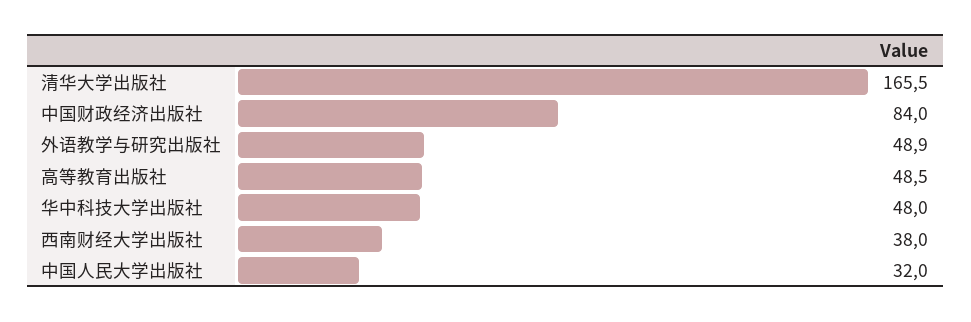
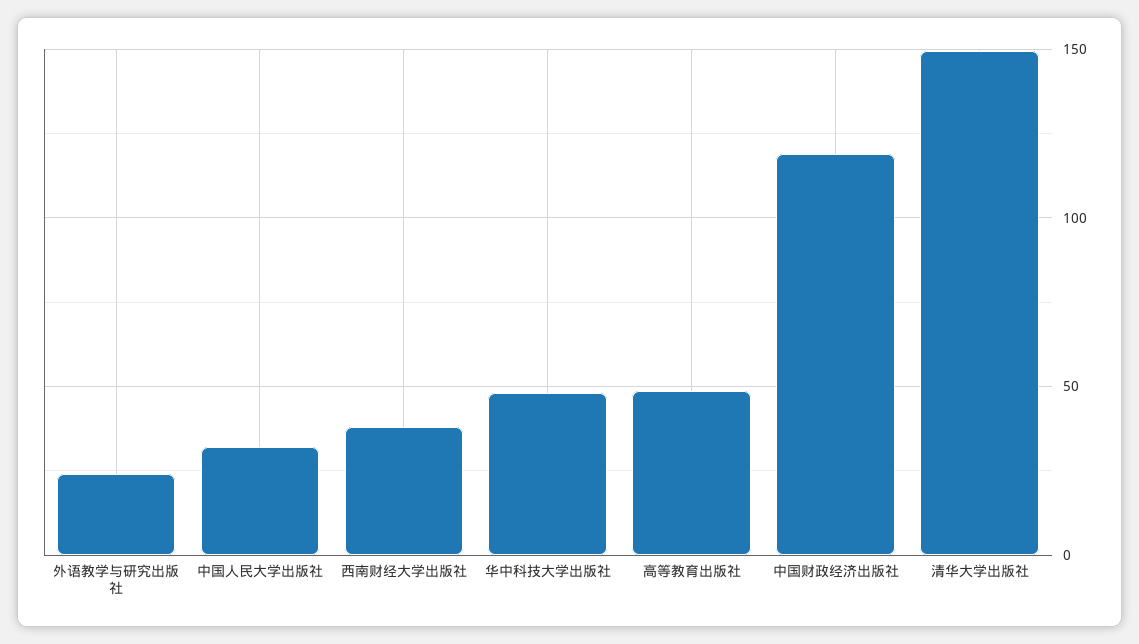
  {
-   "清华大学出版社": 165.5,
+   "清华大学出版社": 150,
-   "中国财政经济出版社": 84,
+   "中国财政经济出版社": 120,
-   "外语教学与研究出版社": 48.9,
+   "外语教学与研究出版社": 25,
    "高等教育出版社": 48.5,
    "华中科技大学出版社": 48,
    "西南财经大学出版社": 38,
    "中国人民大学出版社": 32
  }

